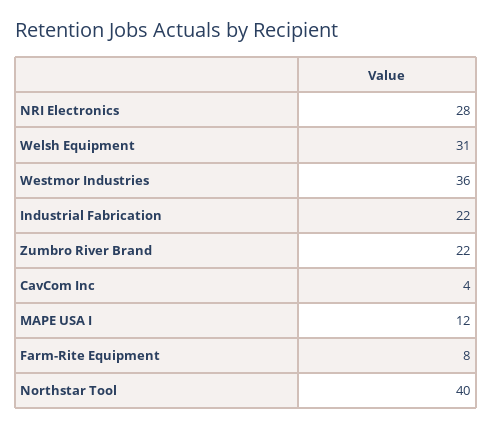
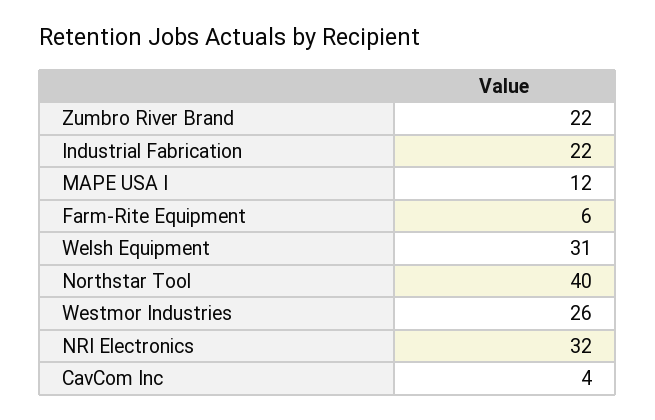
  {
-   "NRI Electronics": 28,
+   "NRI Electronics": 32,
    "Welsh Equipment": 31,
-   "Westmor Industries": 36,
+   "Westmor Industries": 26,
    "Industrial Fabrication": 22,
    "Zumbro River Brand": 22,
    "CavCom Inc": 4,
    "MAPE USA I": 12,
-   "Farm-Rite Equipment": 8,
+   "Farm-Rite Equipment": 6,
    "Northstar Tool": 40
  }

